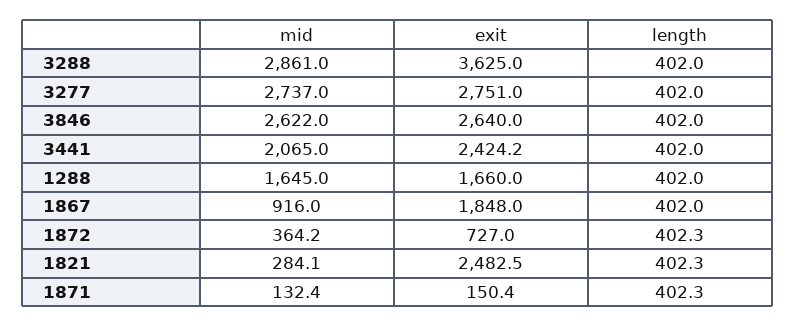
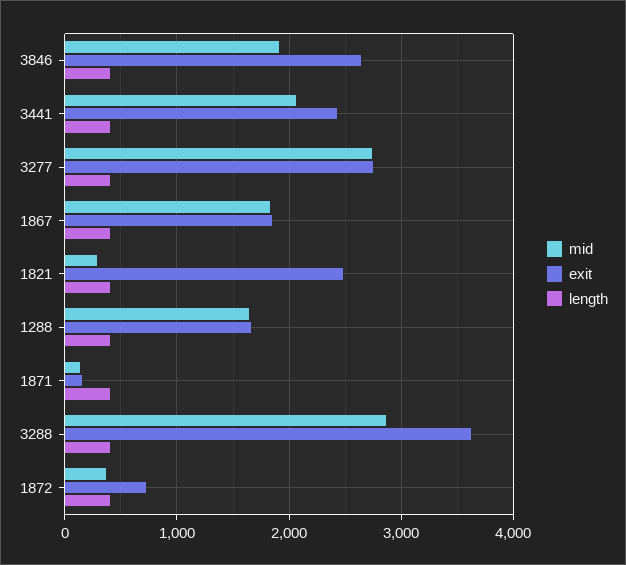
  {
    "mid": {
      "3288": 2861,
      "3277": 2737,
-     "3846": 2622,
+     "3846": 1900,
      "3441": 2065,
      "1288": 1645,
-     "1867": 916,
+     "1867": 1800,
      "1872": 364.2,
      "1821": 284.1,
      "1871": 132.4
    },
    "exit": {
      "3288": 3625,
      "3277": 2751,
      "3846": 2640,
      "3441": 2424.2,
      "1288": 1660,
      "1867": 1848,
      "1872": 727,
      "1821": 2482.5,
      "1871": 150.4
    },
    "length": {
      "3288": 402,
      "3277": 402,
      "3846": 402,
      "3441": 402,
      "1288": 402,
      "1867": 402,
      "1872": 402.3,
      "1821": 402.3,
      "1871": 402.3
    }
  }

